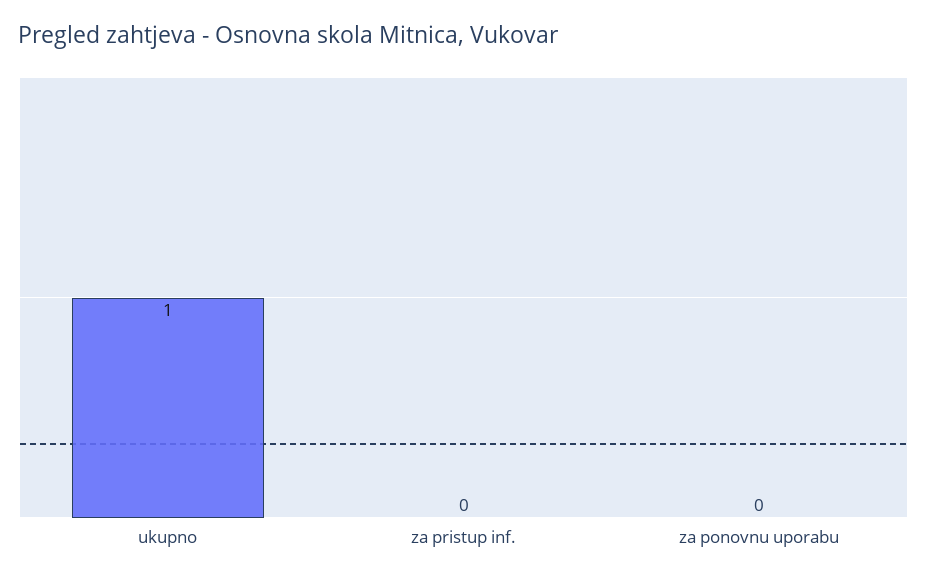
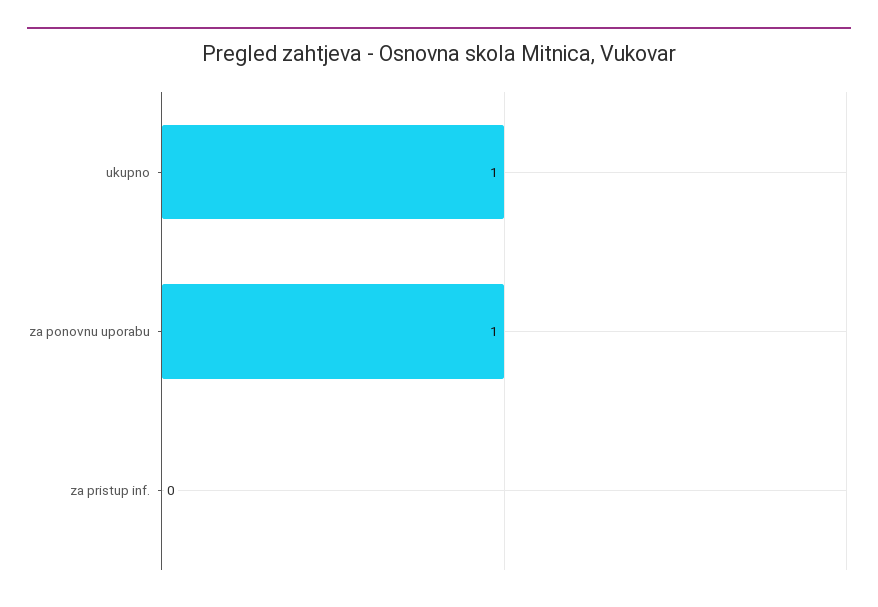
  {
    "ukupno": 1,
    "za pristup inf.": 0,
-   "za ponovnu uporabu": 0
+   "za ponovnu uporabu": 1
  }

